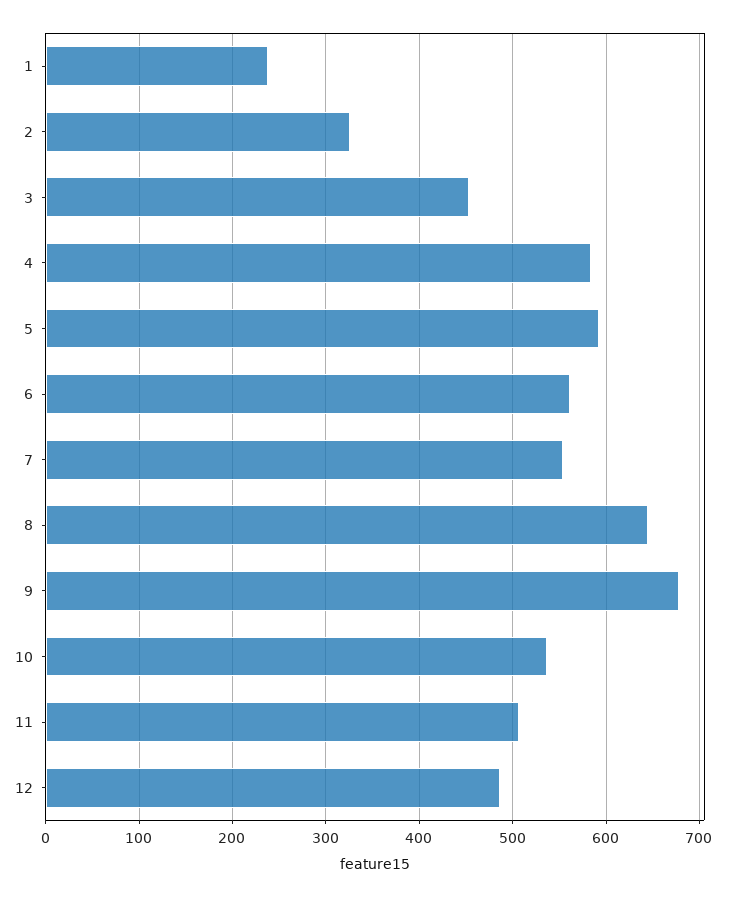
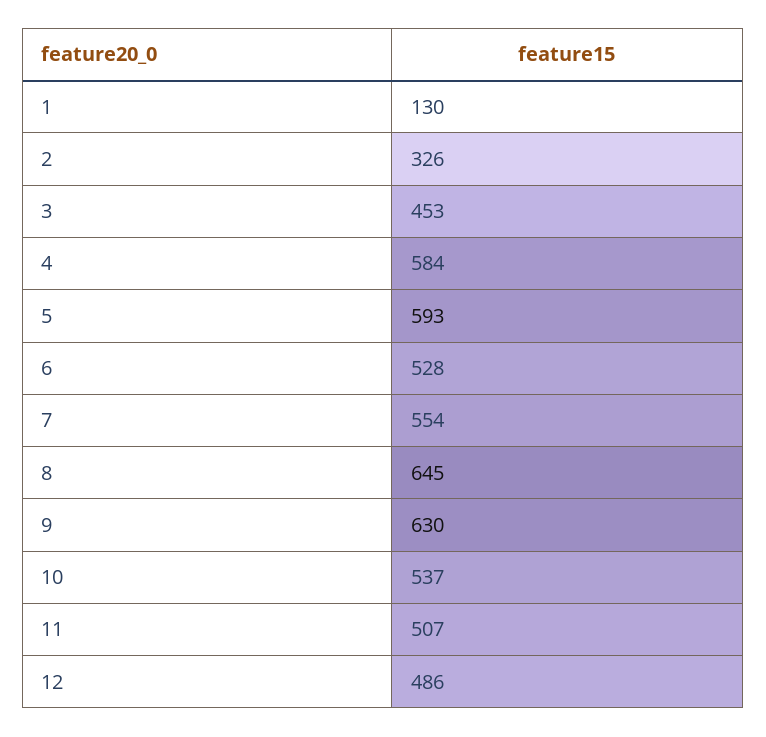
  {
-   "1": 240,
+   "1": 130,
    "2": 326,
    "3": 453,
    "4": 584,
    "5": 593,
-   "6": 560,
+   "6": 528,
    "7": 554,
    "8": 645,
-   "9": 680,
+   "9": 630,
    "10": 537,
    "11": 507,
    "12": 486
  }

